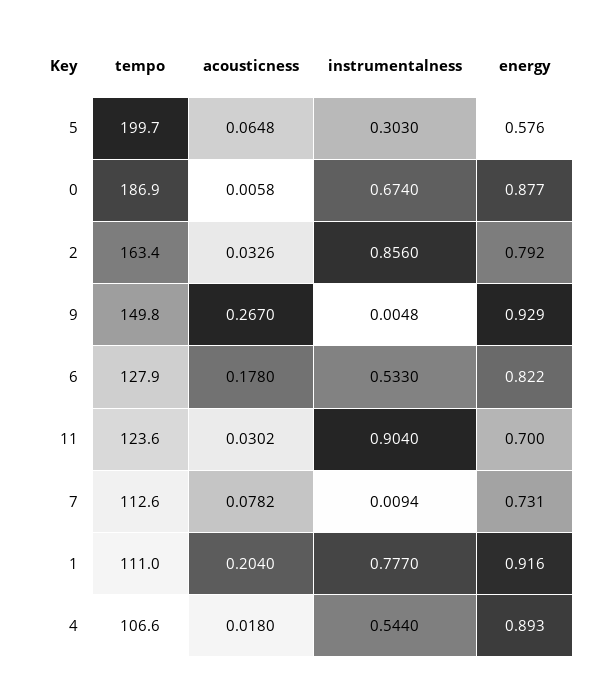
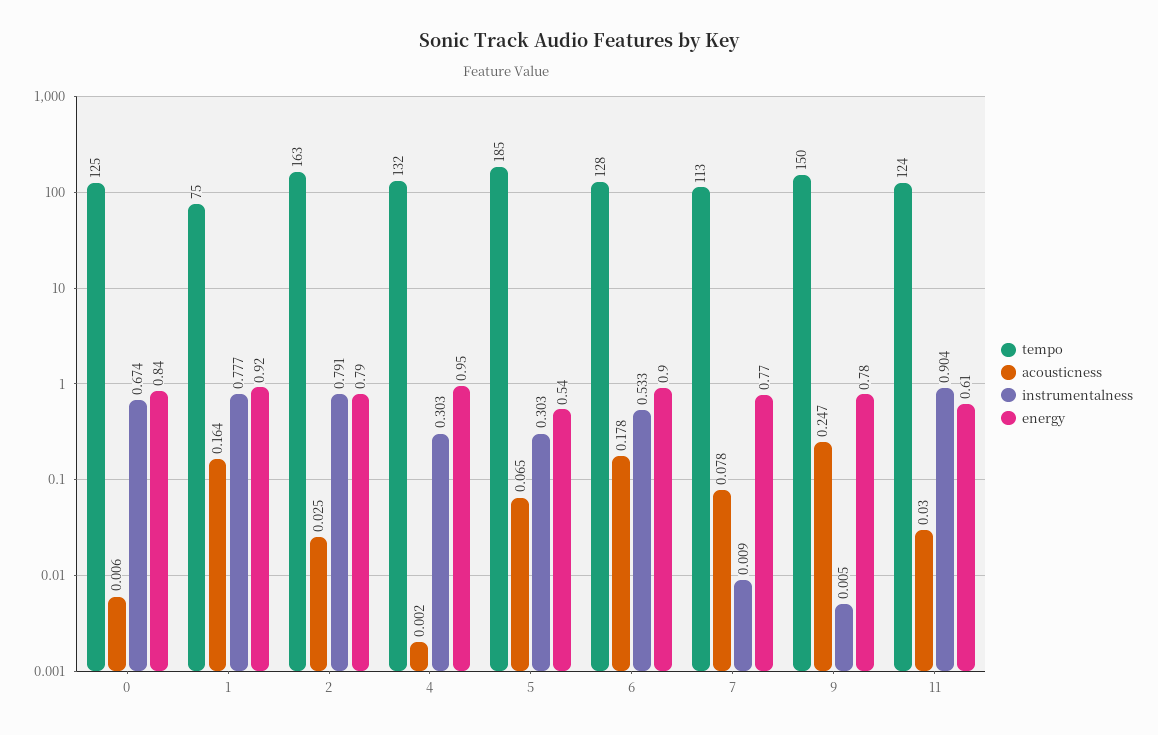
  {
    "tempo": {
-     "5": 199.7,
+     "5": 185,
-     "0": 186.9,
+     "0": 125,
      "2": 163.4,
      "9": 149.8,
      "6": 127.9,
      "11": 123.6,
      "7": 112.6,
-     "1": 111,
+     "1": 75,
-     "4": 106.6
+     "4": 132
    },
    "acousticness": {
      "5": 0.0648,
      "0": 0.0058,
-     "2": 0.0326,
+     "2": 0.025,
-     "9": 0.267,
+     "9": 0.247,
      "6": 0.178,
      "11": 0.0302,
      "7": 0.0782,
-     "1": 0.204,
+     "1": 0.164,
-     "4": 0.018
+     "4": 0.002
    },
    "instrumentalness": {
      "5": 0.303,
      "0": 0.674,
-     "2": 0.856,
+     "2": 0.791,
      "9": 0.0048,
      "6": 0.533,
      "11": 0.904,
      "7": 0.0094,
      "1": 0.777,
-     "4": 0.544
+     "4": 0.303
    },
    "energy": {
-     "5": 0.576,
+     "5": 0.54,
-     "0": 0.877,
+     "0": 0.84,
      "2": 0.792,
-     "9": 0.929,
+     "9": 0.78,
-     "6": 0.822,
+     "6": 0.9,
-     "11": 0.7,
+     "11": 0.61,
-     "7": 0.731,
+     "7": 0.77,
      "1": 0.916,
-     "4": 0.893
+     "4": 0.95
    }
  }

